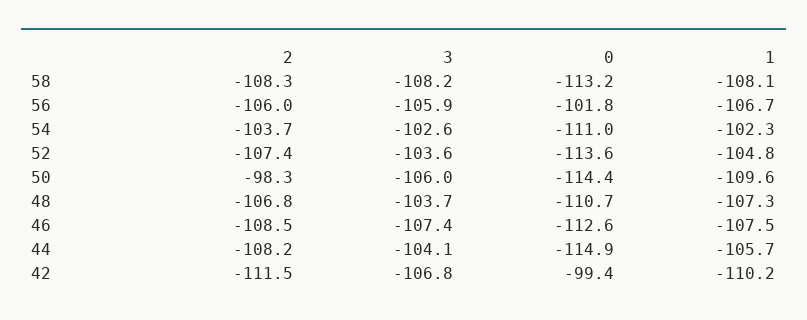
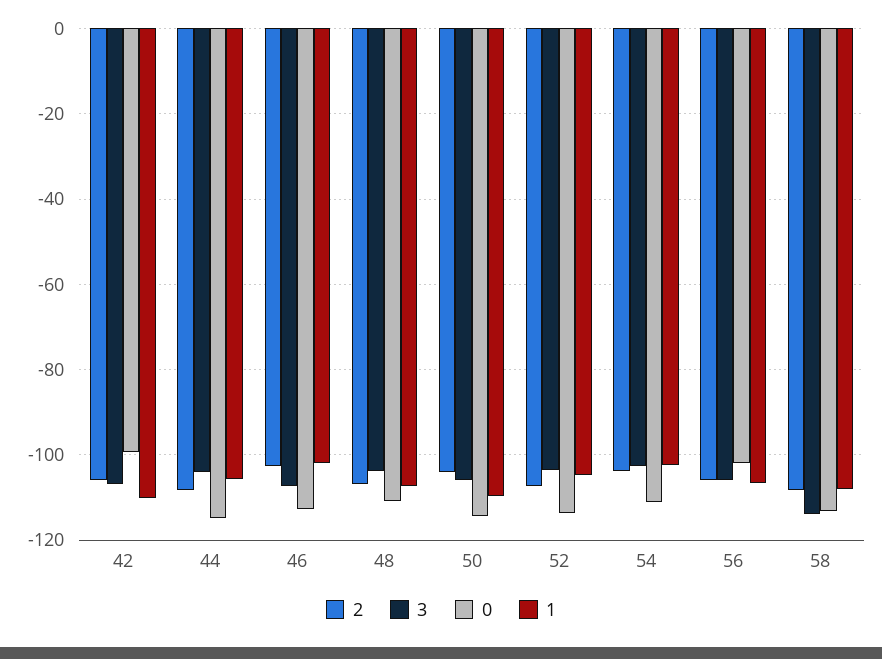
  {
    "2": {
      "58": -108.3,
      "56": -106,
      "54": -103.7,
      "52": -107.4,
-     "50": -98.3,
+     "50": -104,
      "48": -106.8,
-     "46": -108.5,
+     "46": -102,
      "44": -108.2,
-     "42": -111.5
+     "42": -106
    },
    "3": {
-     "58": -108.2,
+     "58": -114,
      "56": -105.9,
      "54": -102.6,
      "52": -103.6,
      "50": -106,
      "48": -103.7,
      "46": -107.4,
      "44": -104.1,
      "42": -106.8
    },
    "0": {
      "58": -113.2,
      "56": -101.8,
      "54": -111,
      "52": -113.6,
      "50": -114.4,
      "48": -110.7,
      "46": -112.6,
      "44": -114.9,
      "42": -99.4
    },
    "1": {
      "58": -108.1,
      "56": -106.7,
      "54": -102.3,
      "52": -104.8,
      "50": -109.6,
      "48": -107.3,
-     "46": -107.5,
+     "46": -102,
      "44": -105.7,
      "42": -110.2
    }
  }

